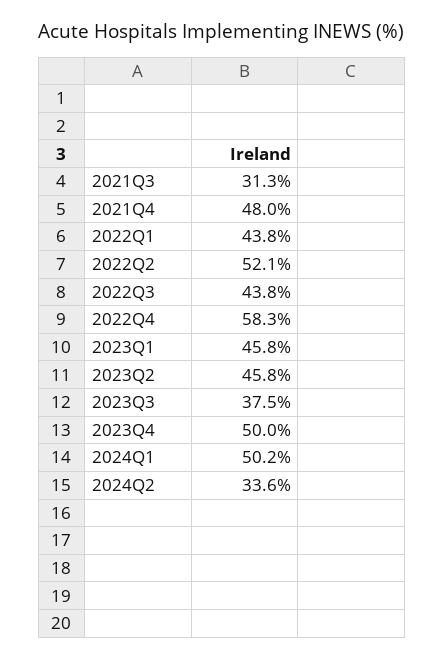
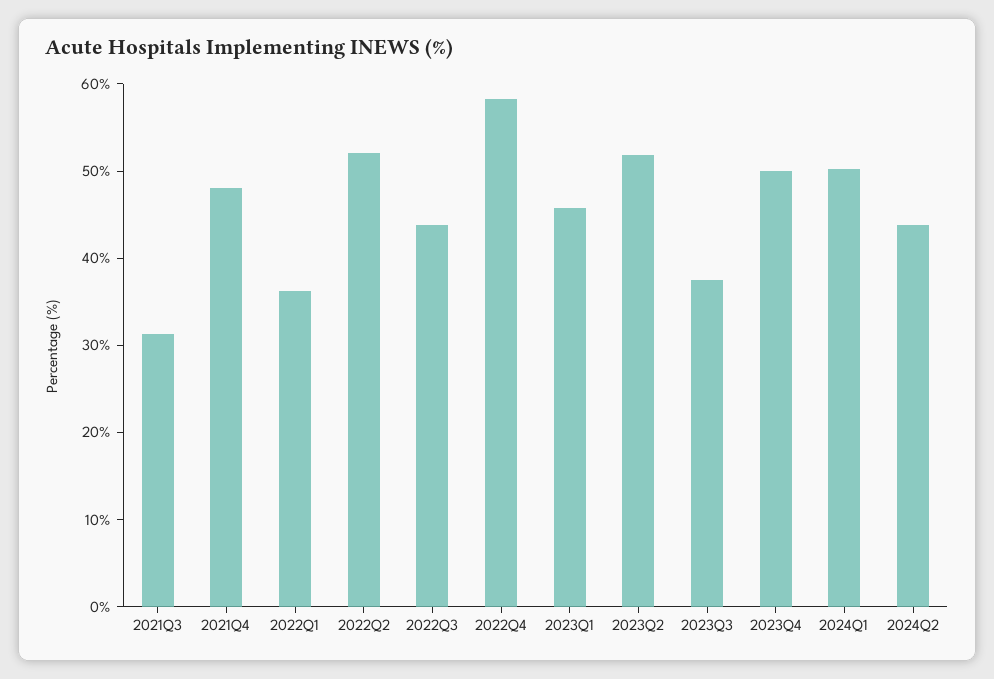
  {
    "2021Q3": 31.3,
    "2021Q4": 48,
-   "2022Q1": 43.8,
+   "2022Q1": 36,
    "2022Q2": 52.1,
    "2022Q3": 43.8,
    "2022Q4": 58.3,
    "2023Q1": 45.8,
-   "2023Q2": 45.8,
+   "2023Q2": 52,
    "2023Q3": 37.5,
    "2023Q4": 50,
    "2024Q1": 50.2,
-   "2024Q2": 33.6
+   "2024Q2": 44
  }

